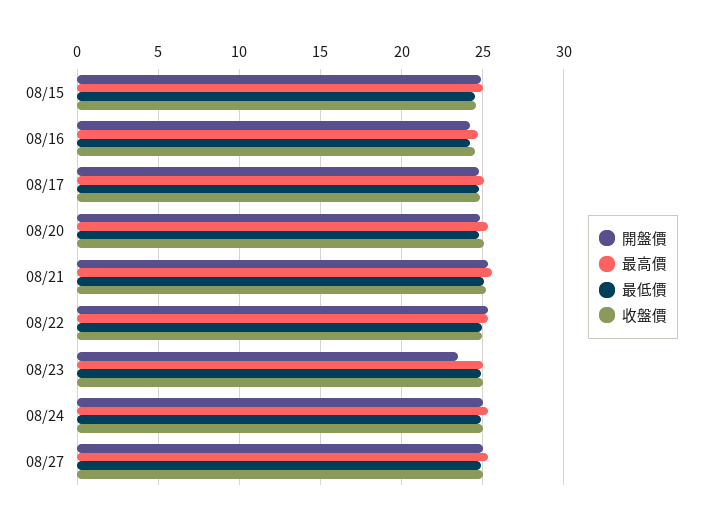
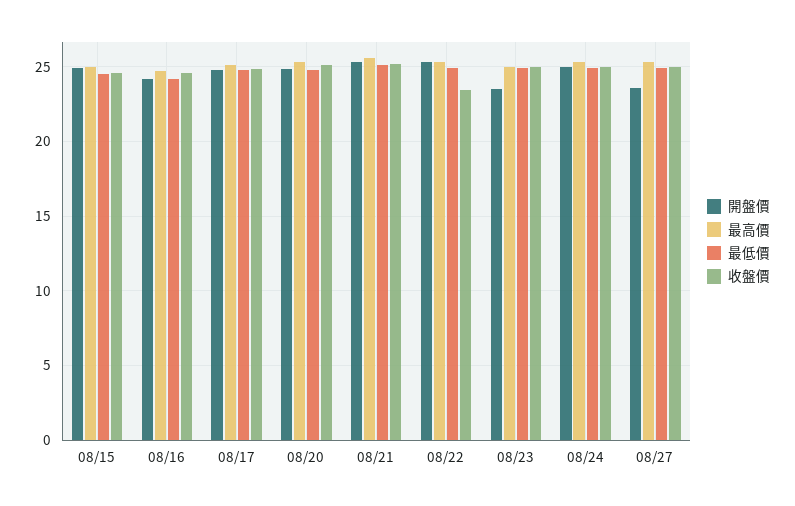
  {
    "開盤價": {
      "08/15": 25,
      "08/16": 24,
      "08/17": 25,
      "08/20": 25,
      "08/21": 25.5,
      "08/22": 25.5,
      "08/23": 23.5,
      "08/24": 25,
-     "08/27": 25
+     "08/27": 23.5
    },
    "最高價": {
      "08/15": 25,
      "08/16": 24.5,
      "08/17": 25,
      "08/20": 25.5,
      "08/21": 25.5,
      "08/22": 25.5,
      "08/23": 25,
      "08/24": 25.5,
      "08/27": 25.5
    },
    "最低價": {
      "08/15": 24.5,
      "08/16": 24,
      "08/17": 25,
      "08/20": 25,
      "08/21": 25,
      "08/22": 25,
      "08/23": 25,
      "08/24": 25,
      "08/27": 25
    },
    "收盤價": {
      "08/15": 24.5,
      "08/16": 24.5,
      "08/17": 25,
      "08/20": 25,
      "08/21": 25,
-     "08/22": 25,
+     "08/22": 23.5,
      "08/23": 25,
      "08/24": 25,
      "08/27": 25
    }
  }

